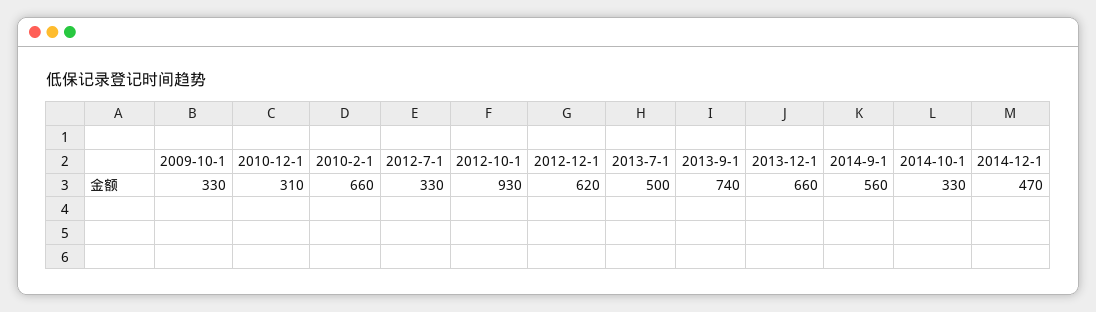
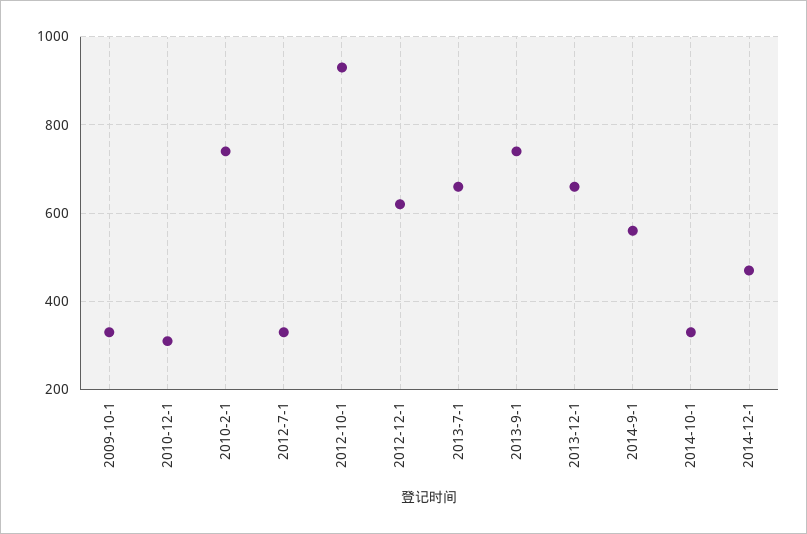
  {
    "2009-10-1": 330,
    "2010-12-1": 310,
-   "2010-2-1": 660,
+   "2010-2-1": 740,
    "2012-7-1": 330,
    "2012-10-1": 930,
    "2012-12-1": 620,
-   "2013-7-1": 500,
+   "2013-7-1": 660,
    "2013-9-1": 740,
    "2013-12-1": 660,
    "2014-9-1": 560,
    "2014-10-1": 330,
    "2014-12-1": 470
  }

